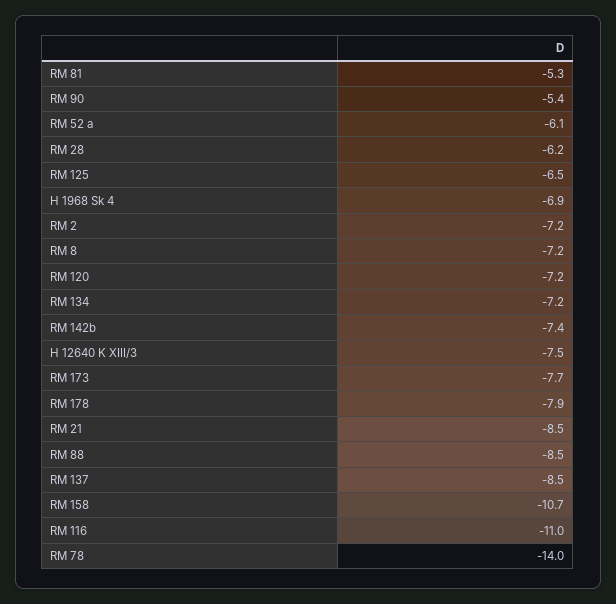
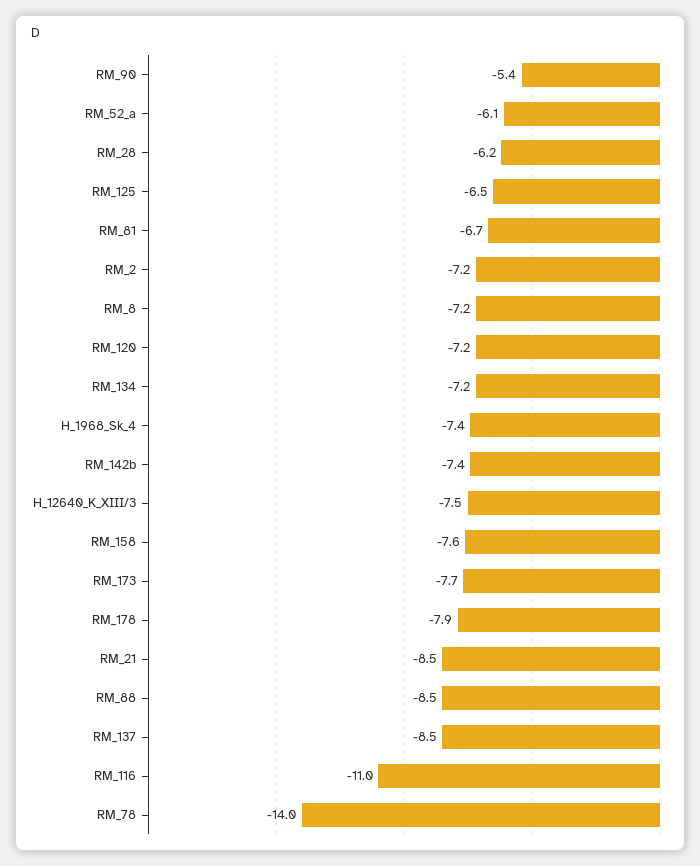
  {
-   "RM 81": -5.3,
+   "RM 81": -6.7,
    "RM 90": -5.4,
    "RM 52 a": -6.1,
    "RM 28": -6.2,
    "RM 125": -6.5,
-   "H 1968 Sk 4": -6.9,
+   "H 1968 Sk 4": -7.4,
    "RM 2": -7.2,
    "RM 8": -7.2,
    "RM 120": -7.2,
    "RM 134": -7.2,
    "RM 142b": -7.4,
    "H 12640 K XIII/3": -7.5,
    "RM 173": -7.7,
    "RM 178": -7.9,
    "RM 21": -8.5,
    "RM 88": -8.5,
    "RM 137": -8.5,
-   "RM 158": -10.7,
+   "RM 158": -7.6,
    "RM 116": -11,
    "RM 78": -14
  }

